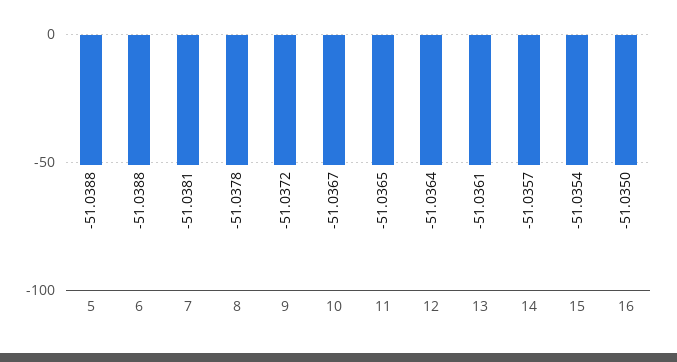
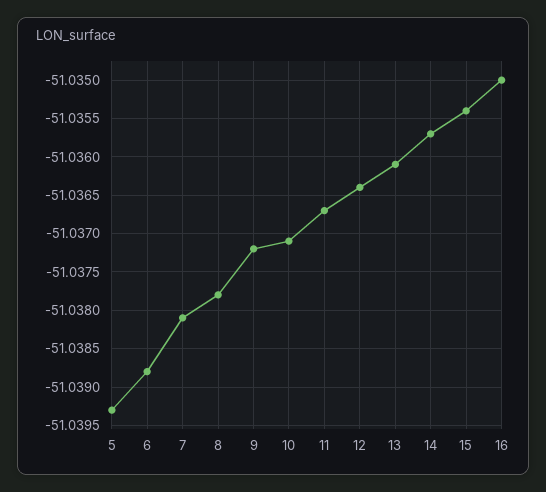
  {
-   "5": -51.0388,
+   "5": -51.0393,
    "6": -51.0388,
    "7": -51.0381,
    "8": -51.0378,
    "9": -51.0372,
-   "10": -51.0367,
+   "10": -51.0371,
-   "11": -51.0365,
+   "11": -51.0367,
    "12": -51.0364,
    "13": -51.0361,
    "14": -51.0357,
    "15": -51.0354,
    "16": -51.035
  }

